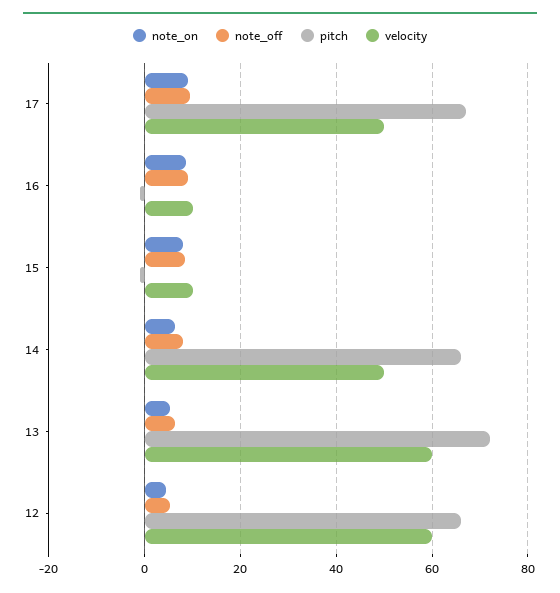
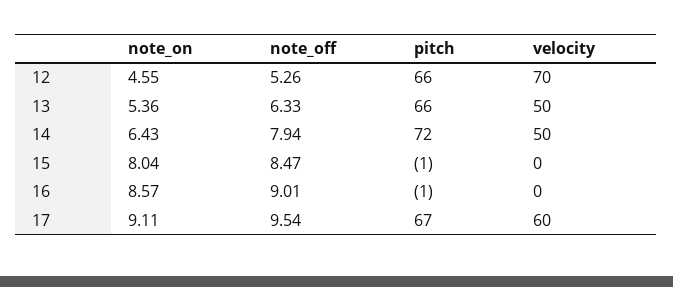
  {
    "note_on": {
      "17": 9.11,
      "16": 8.57,
      "15": 8.04,
      "14": 6.43,
      "13": 5.36,
      "12": 4.55
    },
    "note_off": {
      "17": 9.54,
      "16": 9.01,
      "15": 8.47,
      "14": 7.94,
      "13": 6.33,
      "12": 5.26
    },
    "pitch": {
      "17": 67,
      "16": -1,
      "15": -1,
-     "14": 66,
+     "14": 72,
-     "13": 72,
+     "13": 66,
      "12": 66
    },
    "velocity": {
-     "17": 50,
+     "17": 60,
-     "16": 10,
+     "16": 0,
-     "15": 10,
+     "15": 0,
      "14": 50,
-     "13": 60,
+     "13": 50,
-     "12": 60
+     "12": 70
    }
  }

